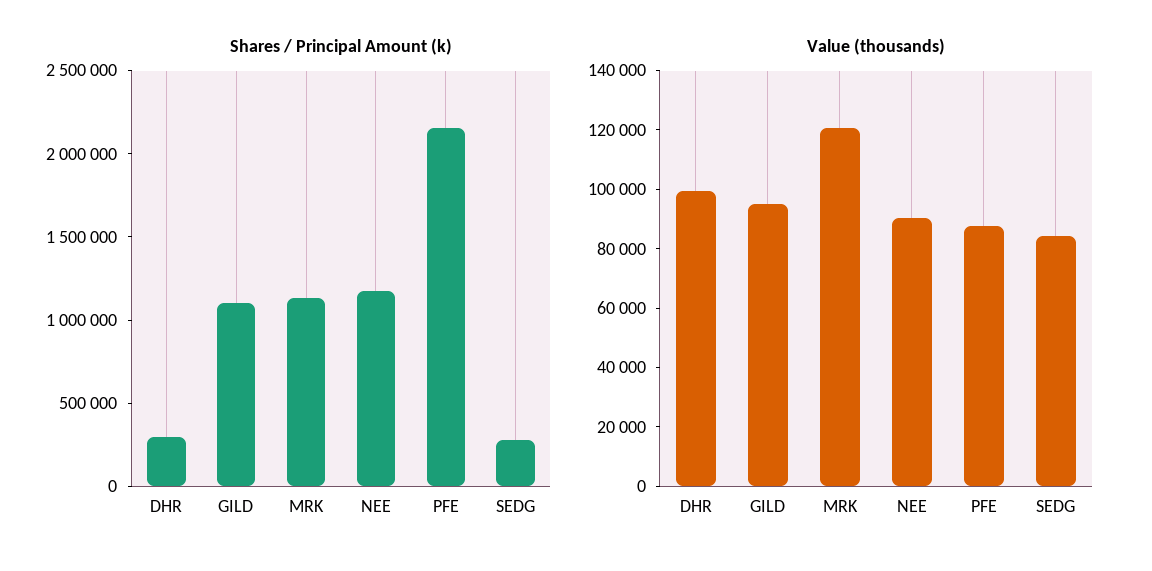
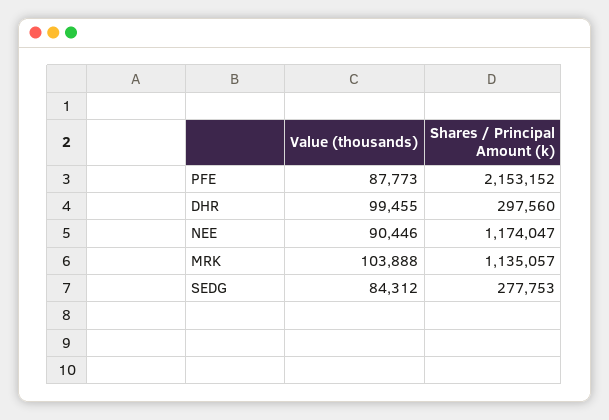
  {
    "Shares / Principal Amount (k)": {
      "DHR": 297560,
-     "GILD": 1100000,
      "MRK": 1135057,
      "NEE": 1174047,
      "PFE": 2153152,
      "SEDG": 277753
    },
    "Value (thousands)": {
      "DHR": 99455,
-     "GILD": 95000,
-     "MRK": 120000,
+     "MRK": 103888,
      "NEE": 90446,
      "PFE": 87773,
      "SEDG": 84312
    }
  }

